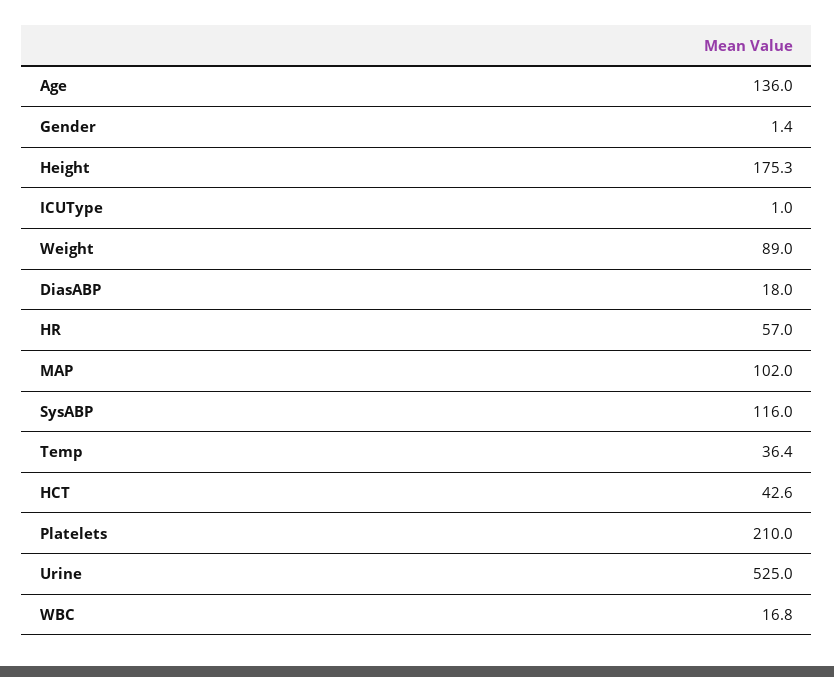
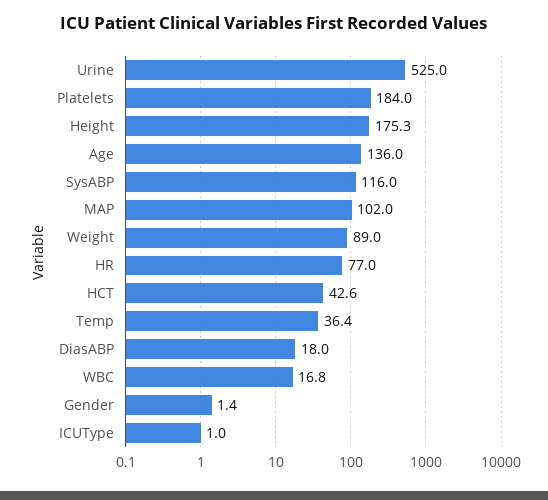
  {
    "Age": 136,
    "Gender": 1.4,
    "Height": 175.3,
    "ICUType": 1,
    "Weight": 89,
    "DiasABP": 18,
-   "HR": 57,
+   "HR": 77,
    "MAP": 102,
    "SysABP": 116,
    "Temp": 36.4,
    "HCT": 42.6,
-   "Platelets": 210,
+   "Platelets": 184,
    "Urine": 525,
    "WBC": 16.8
  }

